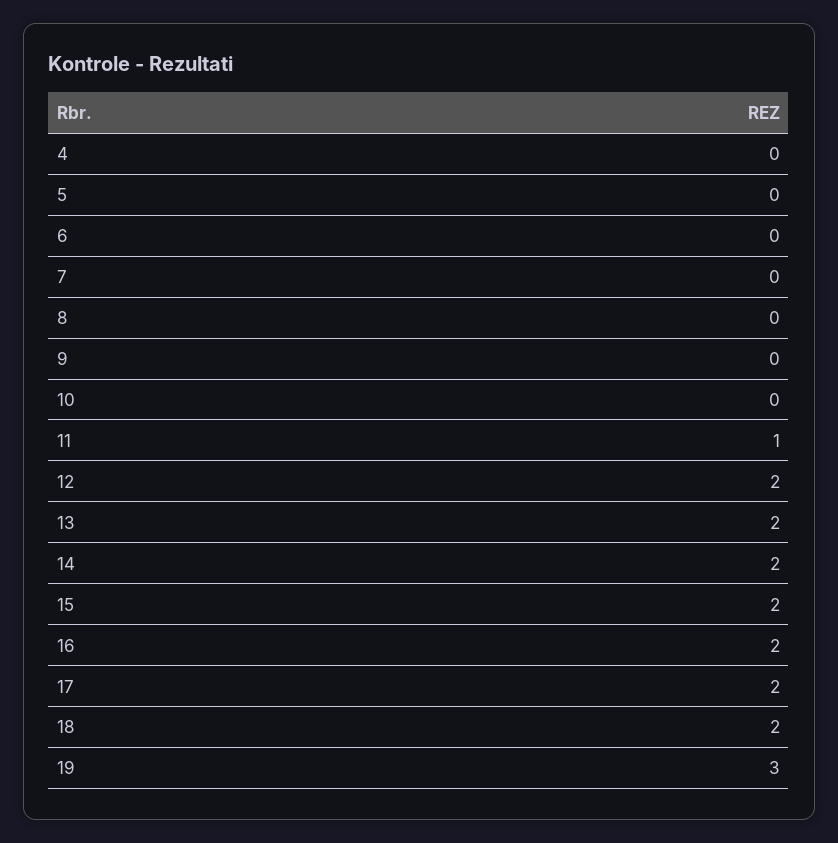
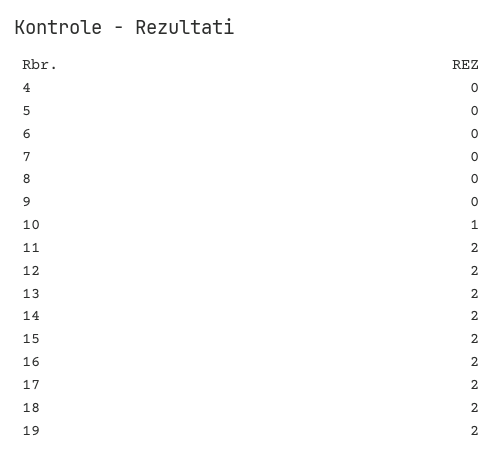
  {
    "4": 0,
    "5": 0,
    "6": 0,
    "7": 0,
    "8": 0,
    "9": 0,
-   "10": 0,
+   "10": 1,
-   "11": 1,
+   "11": 2,
    "12": 2,
    "13": 2,
    "14": 2,
    "15": 2,
    "16": 2,
    "17": 2,
    "18": 2,
-   "19": 3
+   "19": 2
  }

